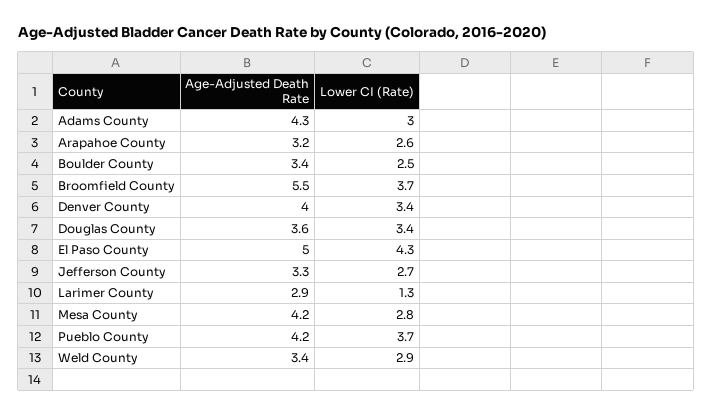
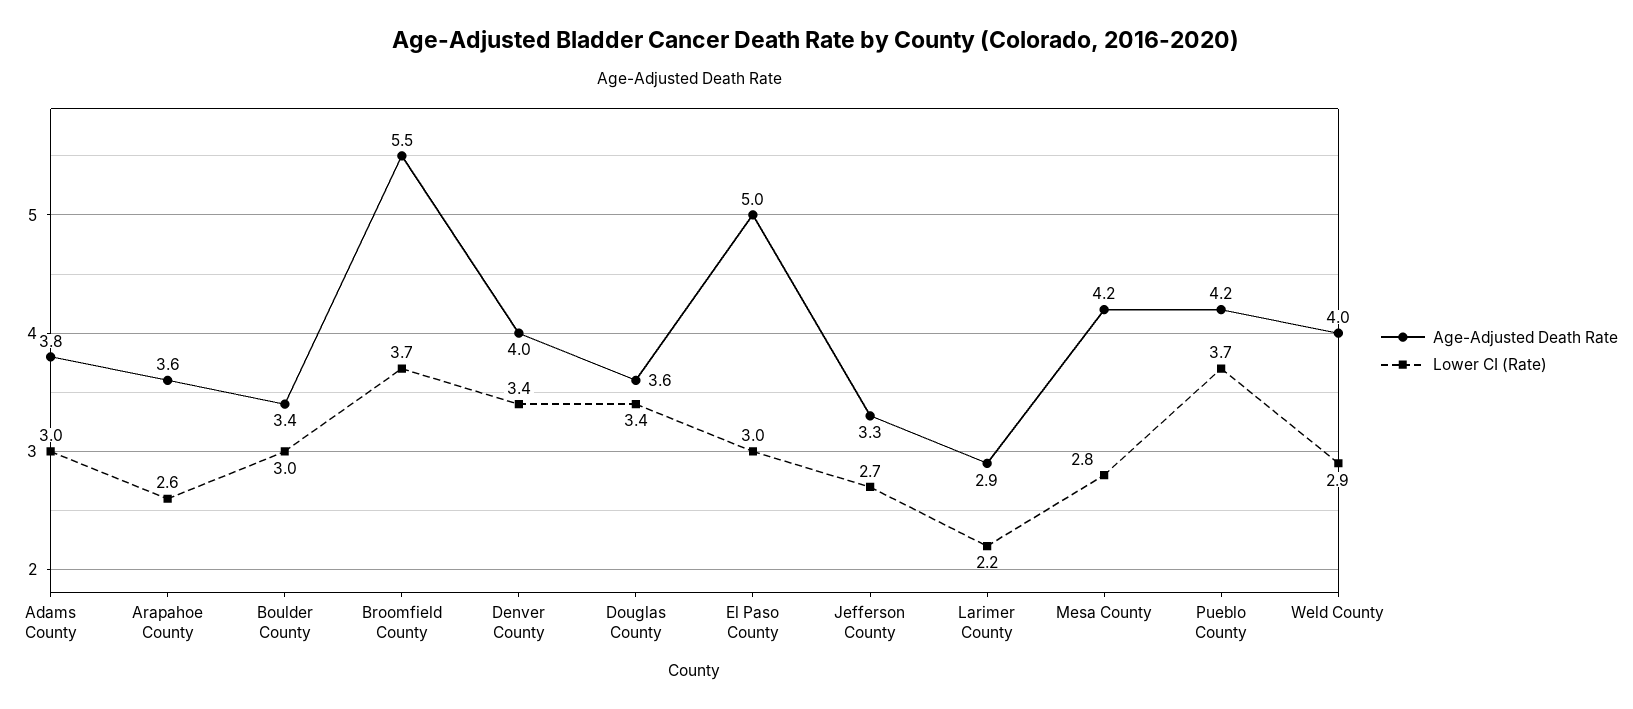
  {
    "Age-Adjusted Death Rate": {
-     "Adams County": 4.3,
+     "Adams County": 3.8,
-     "Arapahoe County": 3.2,
+     "Arapahoe County": 3.6,
      "Boulder County": 3.4,
      "Broomfield County": 5.5,
      "Denver County": 4,
      "Douglas County": 3.6,
      "El Paso County": 5,
      "Jefferson County": 3.3,
      "Larimer County": 2.9,
      "Mesa County": 4.2,
      "Pueblo County": 4.2,
-     "Weld County": 3.4
+     "Weld County": 4
    },
    "Lower CI (Rate)": {
      "Adams County": 3,
      "Arapahoe County": 2.6,
-     "Boulder County": 2.5,
+     "Boulder County": 3,
      "Broomfield County": 3.7,
      "Denver County": 3.4,
      "Douglas County": 3.4,
-     "El Paso County": 4.3,
+     "El Paso County": 3,
      "Jefferson County": 2.7,
-     "Larimer County": 1.3,
+     "Larimer County": 2.2,
      "Mesa County": 2.8,
      "Pueblo County": 3.7,
      "Weld County": 2.9
    }
  }

